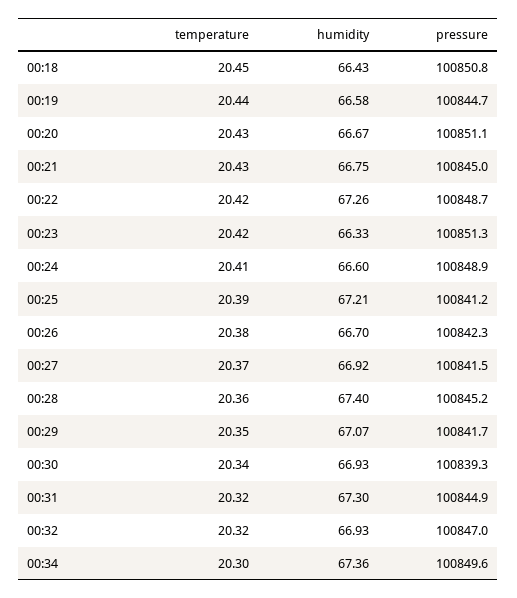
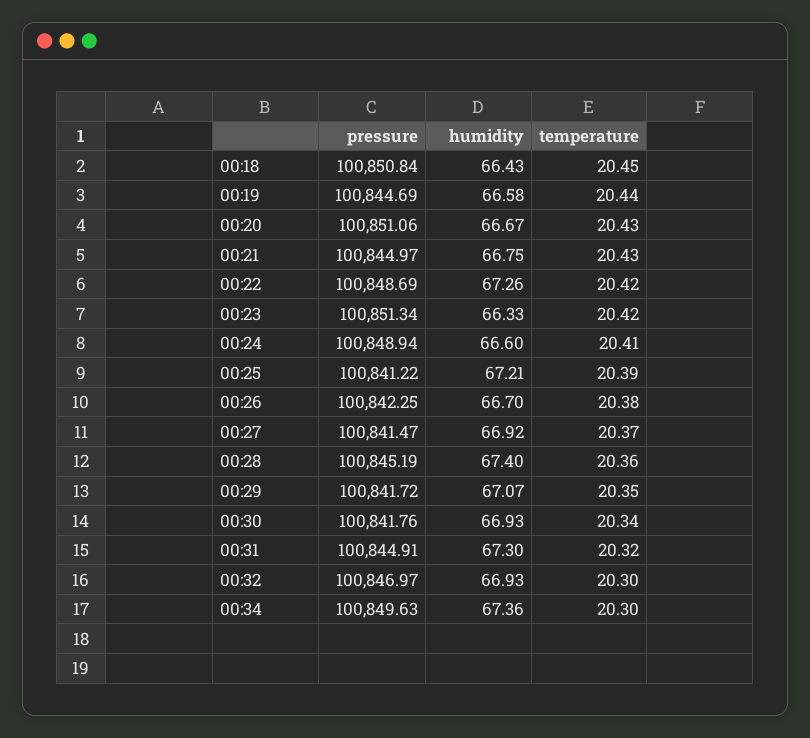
  {
    "temperature": {
      "00:18": 20.45,
      "00:19": 20.44,
      "00:20": 20.43,
      "00:21": 20.43,
      "00:22": 20.42,
      "00:23": 20.42,
      "00:24": 20.41,
      "00:25": 20.39,
      "00:26": 20.38,
      "00:27": 20.37,
      "00:28": 20.36,
      "00:29": 20.35,
      "00:30": 20.34,
      "00:31": 20.32,
-     "00:32": 20.32,
+     "00:32": 20.3,
      "00:34": 20.3
    },
    "humidity": {
      "00:18": 66.43,
      "00:19": 66.58,
      "00:20": 66.67,
      "00:21": 66.75,
      "00:22": 67.26,
      "00:23": 66.33,
      "00:24": 66.6,
      "00:25": 67.21,
      "00:26": 66.7,
      "00:27": 66.92,
      "00:28": 67.4,
      "00:29": 67.07,
      "00:30": 66.93,
      "00:31": 67.3,
      "00:32": 66.93,
      "00:34": 67.36
    },
    "pressure": {
      "00:18": 100850.84,
      "00:19": 100844.69,
      "00:20": 100851.06,
      "00:21": 100844.97,
      "00:22": 100848.69,
      "00:23": 100851.34,
      "00:24": 100848.94,
      "00:25": 100841.22,
      "00:26": 100842.25,
      "00:27": 100841.47,
      "00:28": 100845.19,
      "00:29": 100841.72,
-     "00:30": 100839.3,
+     "00:30": 100841.76,
      "00:31": 100844.91,
      "00:32": 100846.97,
      "00:34": 100849.63
    }
  }

